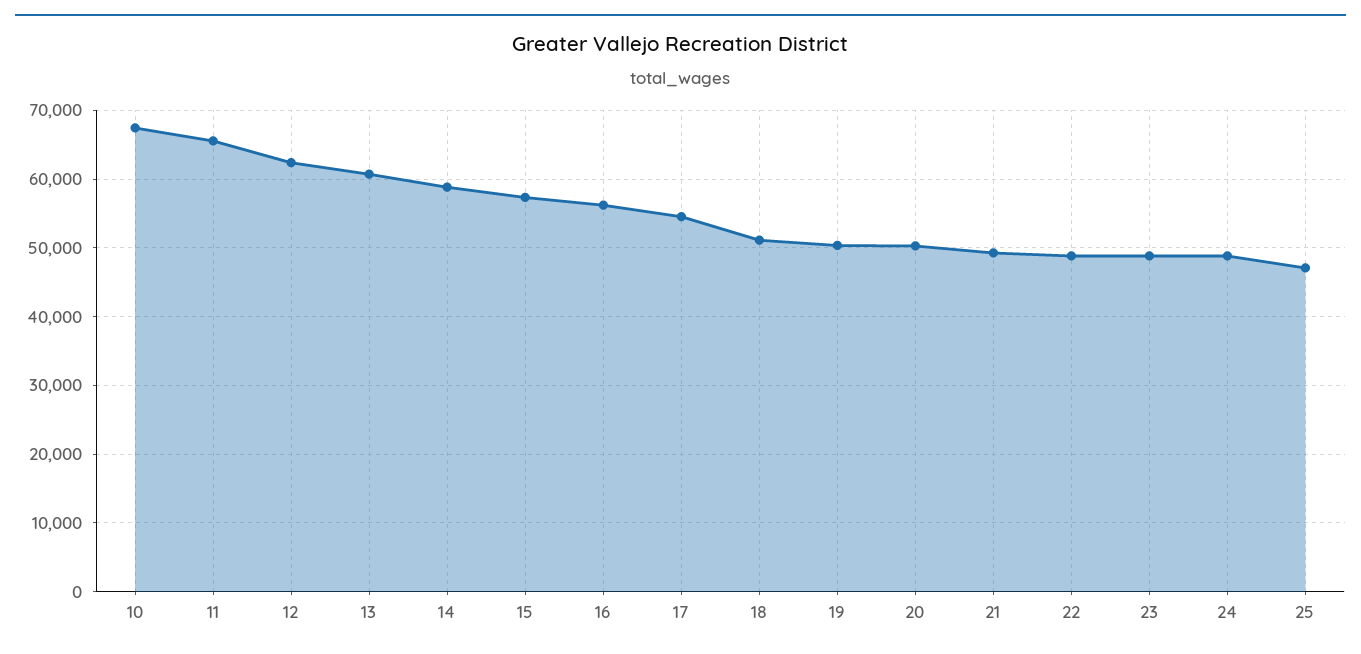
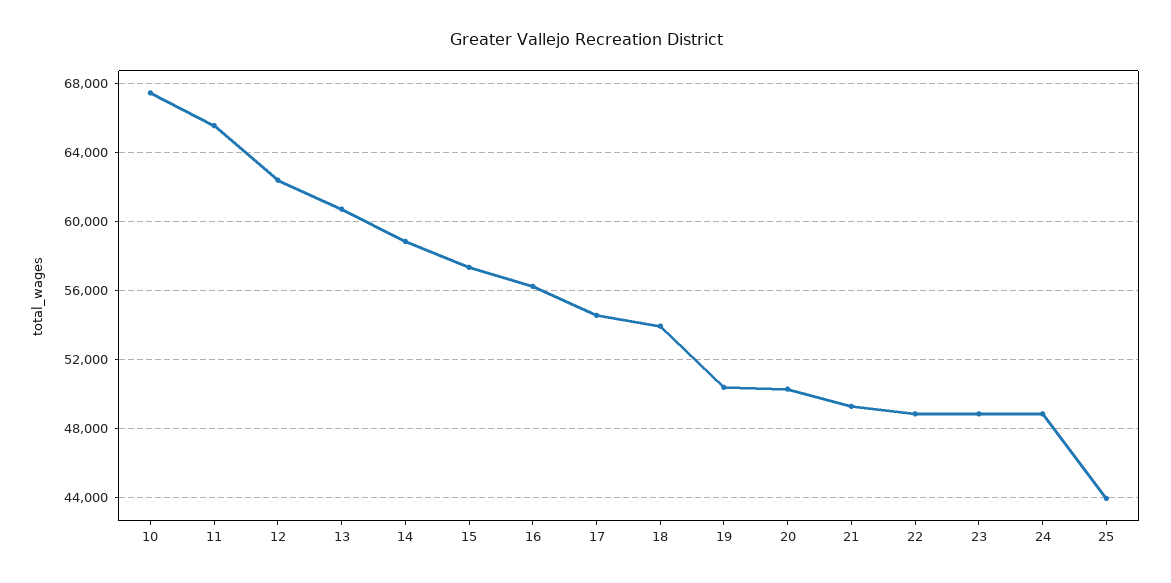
  {
    "10": 67500,
    "11": 65500,
    "12": 62500,
    "13": 60500,
    "14": 59000,
    "15": 57500,
    "16": 56000,
    "17": 54500,
-   "18": 51000,
+   "18": 54000,
    "19": 50500,
    "20": 50500,
    "21": 49500,
    "22": 49000,
    "23": 49000,
    "24": 49000,
-   "25": 47000
+   "25": 44000
  }

